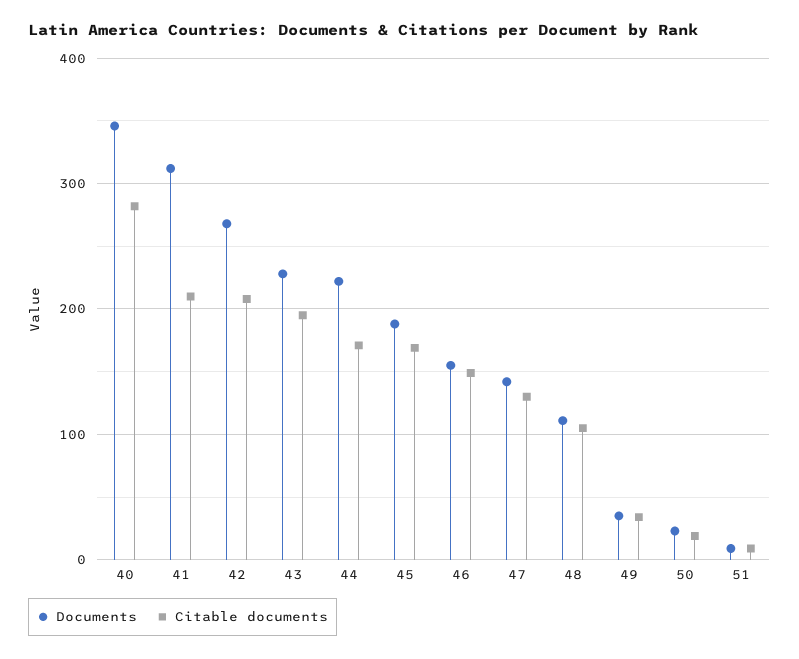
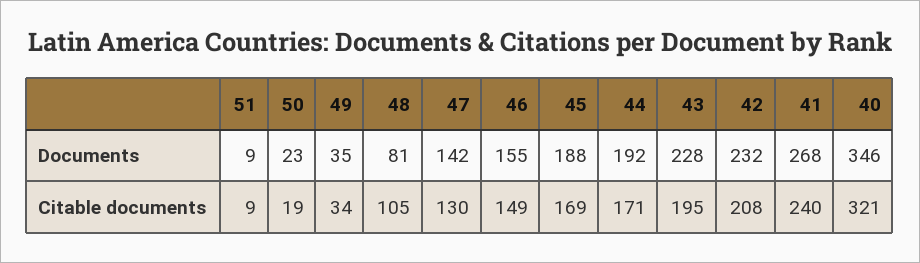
  {
    "Documents": {
      "40": 346,
-     "41": 310,
+     "41": 268,
-     "42": 270,
+     "42": 232,
      "43": 228,
-     "44": 220,
+     "44": 192,
      "45": 188,
      "46": 155,
      "47": 142,
-     "48": 110,
+     "48": 81,
      "49": 35,
      "50": 23,
      "51": 9
    },
    "Citable documents": {
-     "40": 280,
+     "40": 321,
-     "41": 210,
+     "41": 240,
      "42": 208,
      "43": 195,
      "44": 171,
      "45": 169,
      "46": 149,
      "47": 130,
      "48": 105,
      "49": 34,
      "50": 19,
      "51": 9
    }
  }

